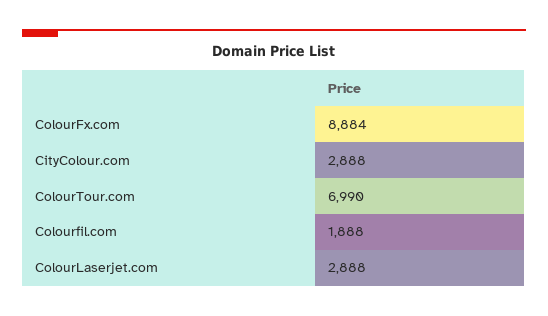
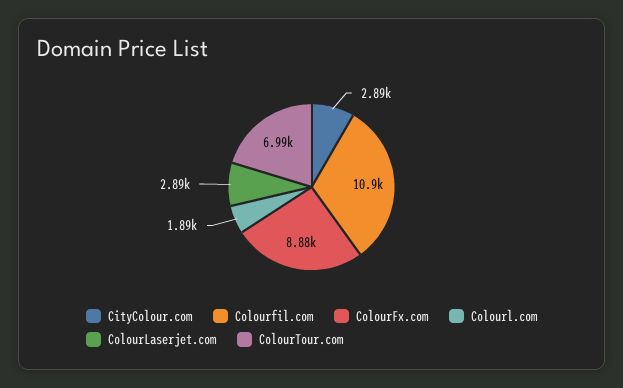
  {
    "ColourFx.com": 8884,
    "CityColour.com": 2888,
    "ColourTour.com": 6990,
-   "Colourfil.com": 1888,
+   "Colourfil.com": 10900,
-   "ColourLaserjet.com": 2888
+   "ColourLaserjet.com": 2888,
+   "Colourl.com": 1890
  }

